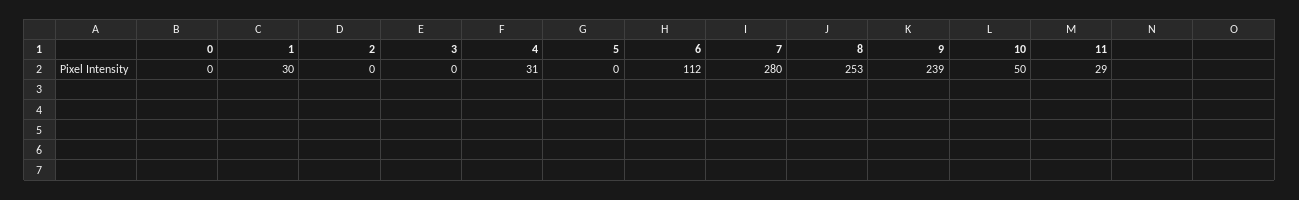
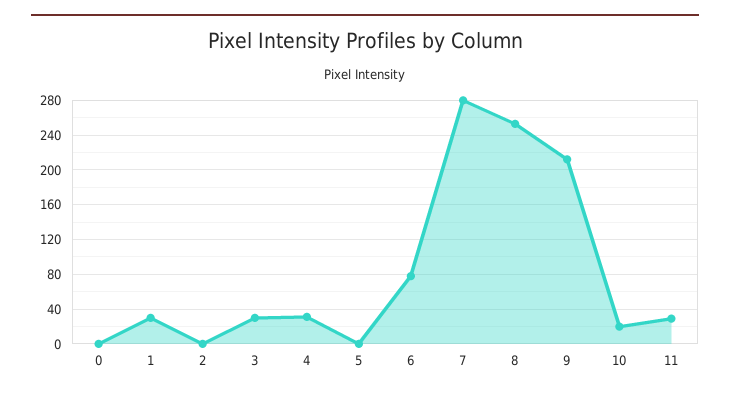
  {
    "0": 0,
    "1": 30,
    "2": 0,
-   "3": 0,
+   "3": 30,
    "4": 31,
    "5": 0,
-   "6": 112,
+   "6": 80,
    "7": 280,
    "8": 253,
-   "9": 239,
+   "9": 210,
-   "10": 50,
+   "10": 20,
    "11": 29
  }

